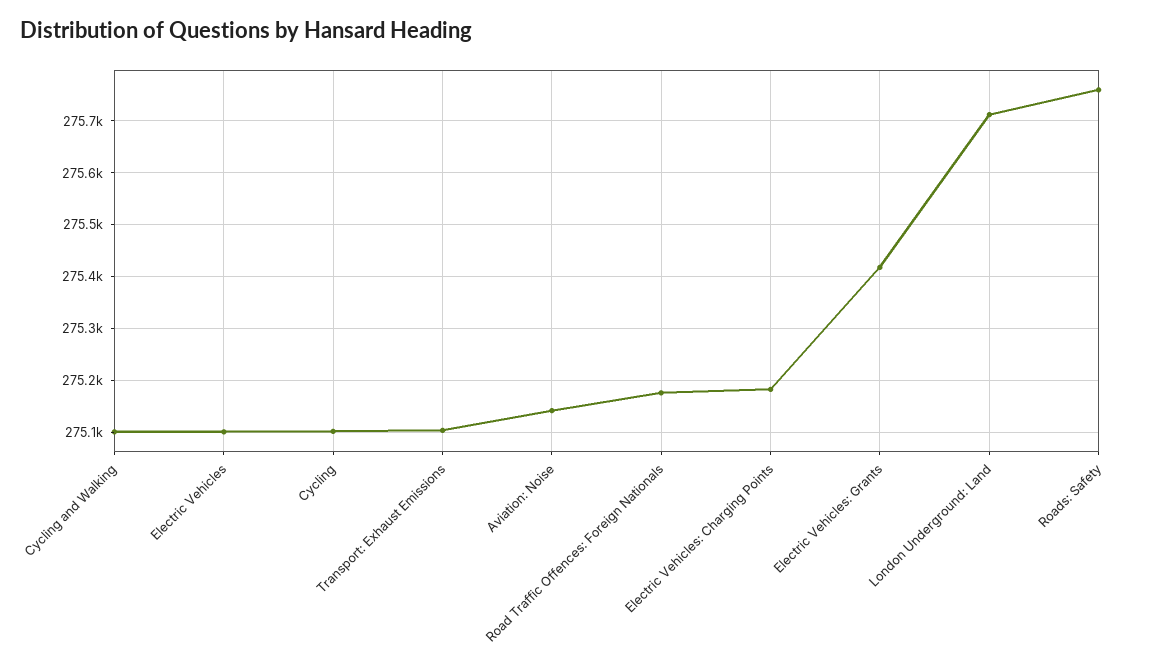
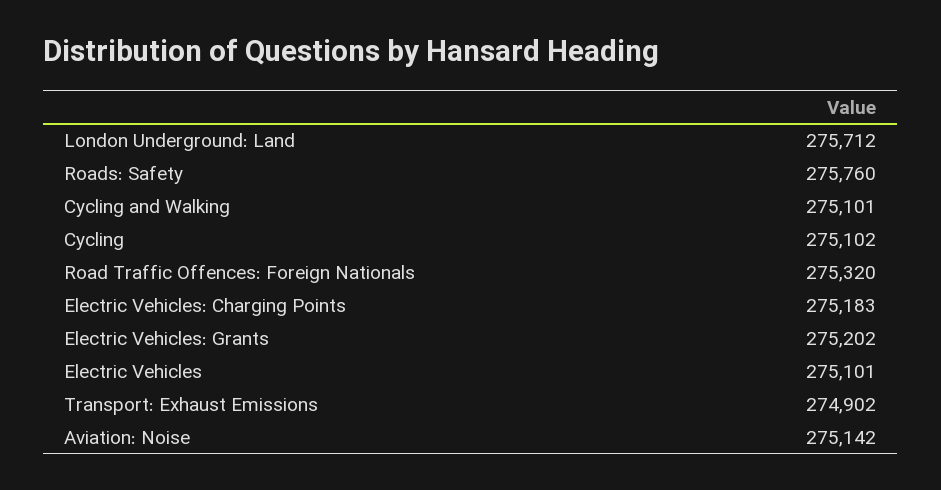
  {
    "Cycling and Walking": 275101,
    "Electric Vehicles": 275101,
    "Cycling": 275102,
-   "Transport: Exhaust Emissions": 275100,
+   "Transport: Exhaust Emissions": 274902,
    "Aviation: Noise": 275142,
-   "Road Traffic Offences: Foreign Nationals": 275180,
+   "Road Traffic Offences: Foreign Nationals": 275320,
    "Electric Vehicles: Charging Points": 275183,
-   "Electric Vehicles: Grants": 275420,
+   "Electric Vehicles: Grants": 275202,
    "London Underground: Land": 275712,
    "Roads: Safety": 275760
  }

